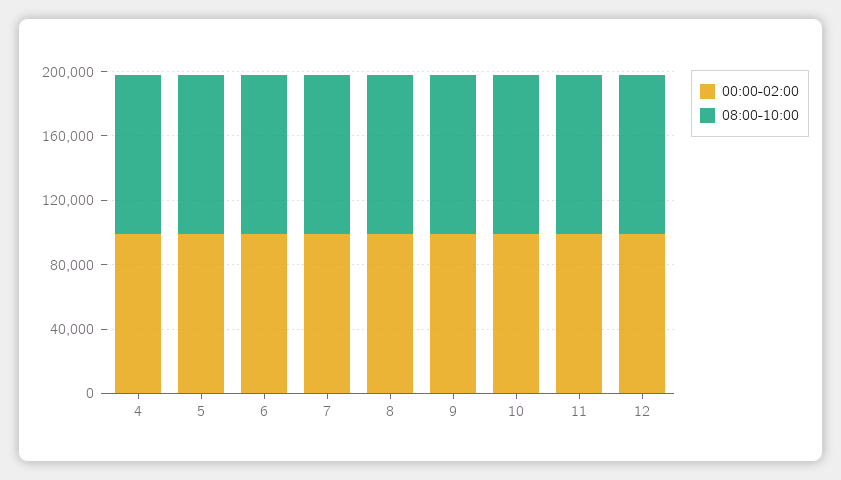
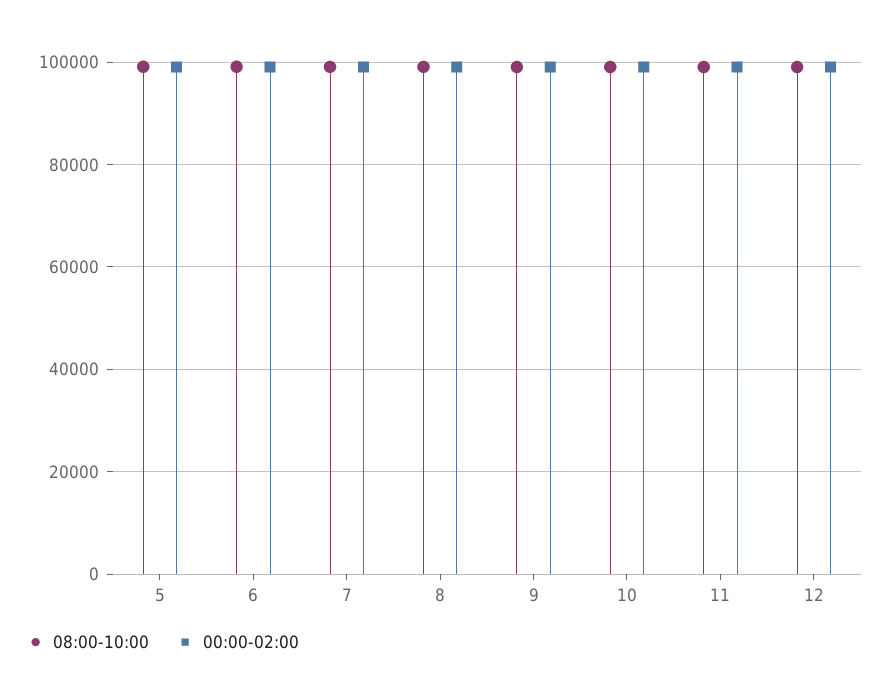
  {
    "00:00-02:00": {
-     "4": 100000,
      "5": 100000,
      "6": 100000,
      "7": 100000,
      "8": 100000,
      "9": 100000,
      "10": 100000,
      "11": 100000,
      "12": 100000
    },
    "08:00-10:00": {
-     "4": 100000,
      "5": 100000,
      "6": 100000,
      "7": 100000,
      "8": 100000,
      "9": 100000,
      "10": 100000,
      "11": 100000,
      "12": 100000
    }
  }

